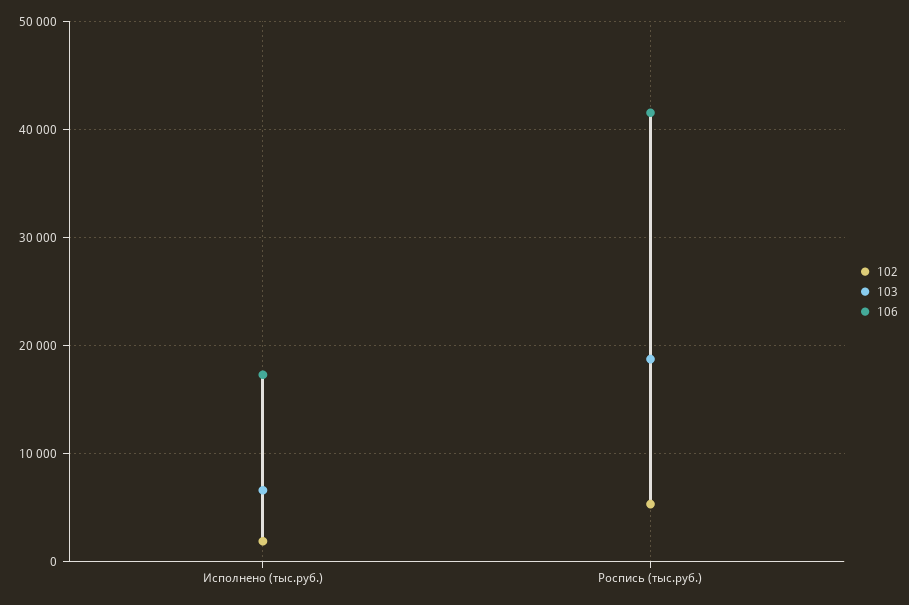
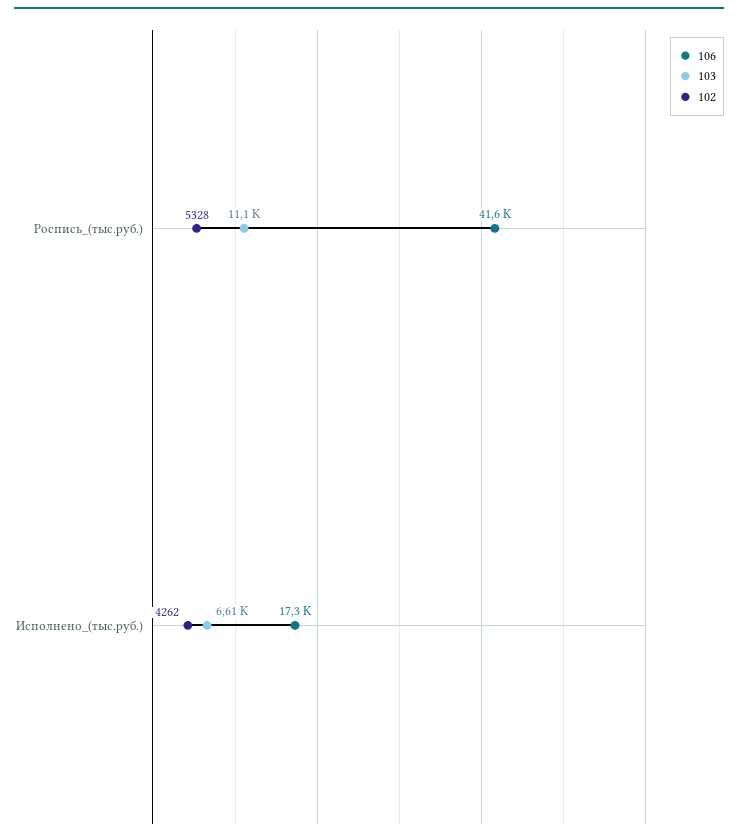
  {
    "102": {
-     "Исполнено (тыс.руб.)": 2000,
+     "Исполнено (тыс.руб.)": 4262,
      "Роспись (тыс.руб.)": 5328
    },
    "103": {
      "Исполнено (тыс.руб.)": 6610,
-     "Роспись (тыс.руб.)": 19000
+     "Роспись (тыс.руб.)": 11100
    },
    "106": {
      "Исполнено (тыс.руб.)": 17300,
      "Роспись (тыс.руб.)": 41600
    }
  }

